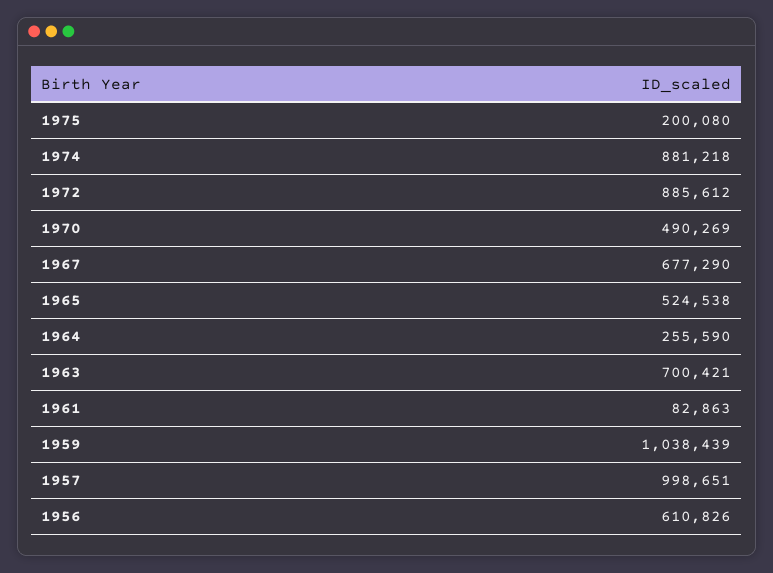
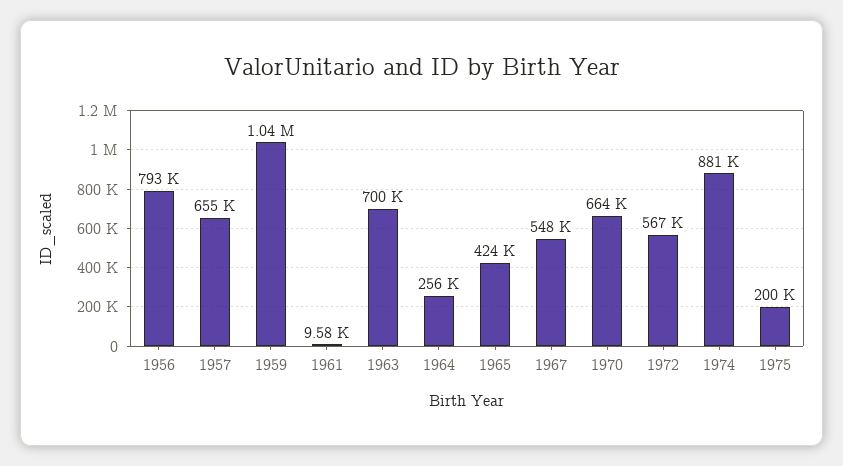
  {
    "1975": 200080,
    "1974": 881218,
-   "1972": 885612,
+   "1972": 567000,
-   "1970": 490269,
+   "1970": 664000,
-   "1967": 677290,
+   "1967": 548000,
-   "1965": 524538,
+   "1965": 424000,
    "1964": 255590,
    "1963": 700421,
-   "1961": 82863,
+   "1961": 9580,
    "1959": 1038439,
-   "1957": 998651,
+   "1957": 655000,
-   "1956": 610826
+   "1956": 793000
  }

